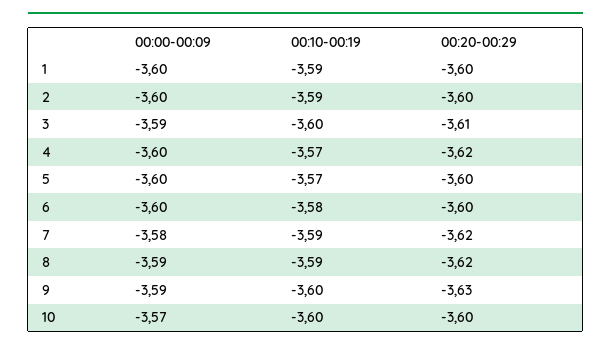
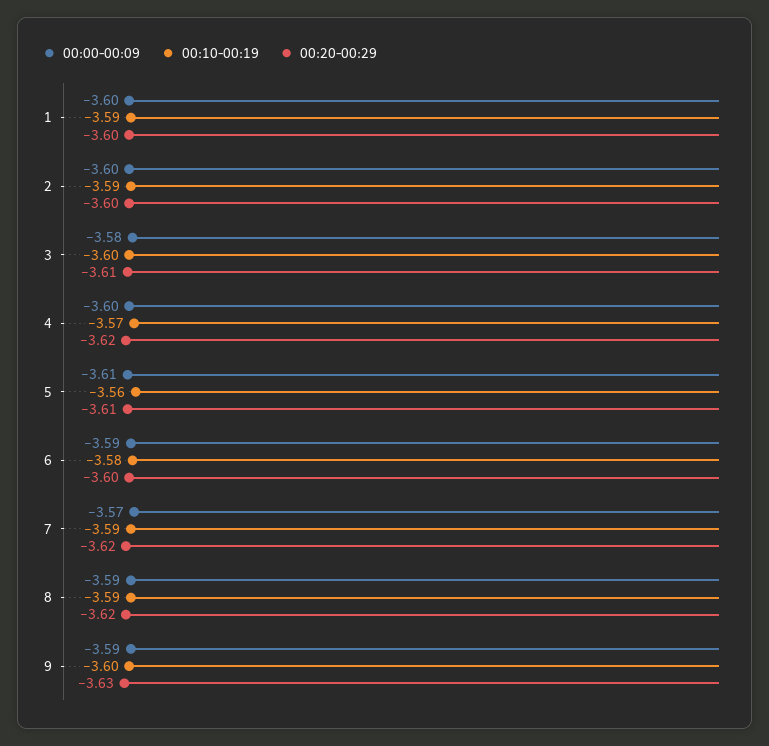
  {
    "00:00-00:09": {
      "1": -3.6,
      "2": -3.6,
-     "3": -3.59,
+     "3": -3.58,
      "4": -3.6,
-     "5": -3.6,
+     "5": -3.61,
-     "6": -3.6,
+     "6": -3.59,
-     "7": -3.58,
+     "7": -3.57,
      "8": -3.59,
-     "9": -3.59,
+     "9": -3.59
-     "10": -3.57
    },
    "00:10-00:19": {
      "1": -3.59,
      "2": -3.59,
      "3": -3.6,
      "4": -3.57,
-     "5": -3.57,
+     "5": -3.56,
      "6": -3.58,
      "7": -3.59,
      "8": -3.59,
-     "9": -3.6,
+     "9": -3.6
-     "10": -3.6
    },
    "00:20-00:29": {
      "1": -3.6,
      "2": -3.6,
      "3": -3.61,
      "4": -3.62,
-     "5": -3.6,
+     "5": -3.61,
      "6": -3.6,
      "7": -3.62,
      "8": -3.62,
-     "9": -3.63,
+     "9": -3.63
-     "10": -3.6
    }
  }

